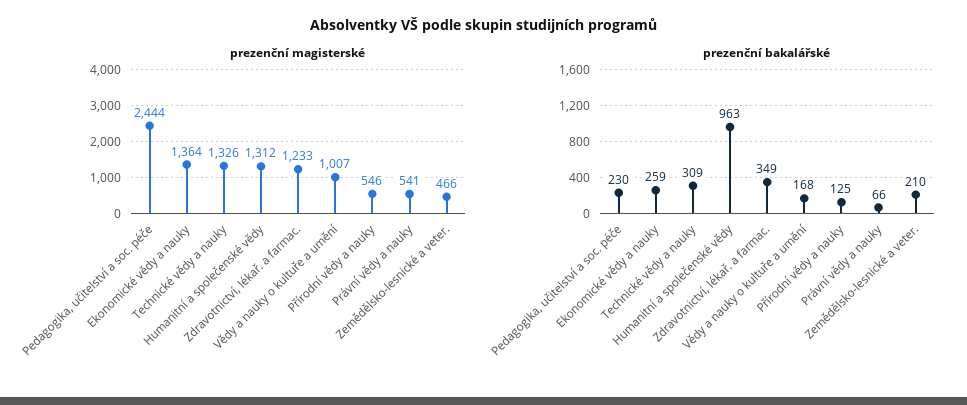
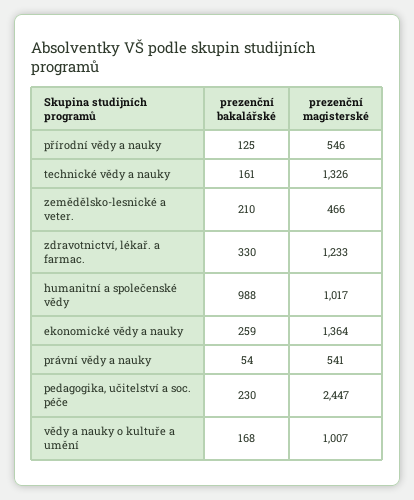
  {
    "prezenční magisterské": {
-     "Pedagogika, učitelství a soc. péče": 2444,
+     "Pedagogika, učitelství a soc. péče": 2447,
      "Ekonomické vědy a nauky": 1364,
      "Technické vědy a nauky": 1326,
-     "Humanitní a společenské vědy": 1312,
+     "Humanitní a společenské vědy": 1017,
      "Zdravotnictví, lékař. a farmac.": 1233,
      "Vědy a nauky o kultuře a umění": 1007,
      "Přírodní vědy a nauky": 546,
      "Právní vědy a nauky": 541,
      "Zemědělsko-lesnické a veter.": 466
    },
    "prezenční bakalářské": {
      "Pedagogika, učitelství a soc. péče": 230,
      "Ekonomické vědy a nauky": 259,
-     "Technické vědy a nauky": 309,
+     "Technické vědy a nauky": 161,
-     "Humanitní a společenské vědy": 963,
+     "Humanitní a společenské vědy": 988,
-     "Zdravotnictví, lékař. a farmac.": 349,
+     "Zdravotnictví, lékař. a farmac.": 330,
      "Vědy a nauky o kultuře a umění": 168,
      "Přírodní vědy a nauky": 125,
-     "Právní vědy a nauky": 66,
+     "Právní vědy a nauky": 54,
      "Zemědělsko-lesnické a veter.": 210
    }
  }

